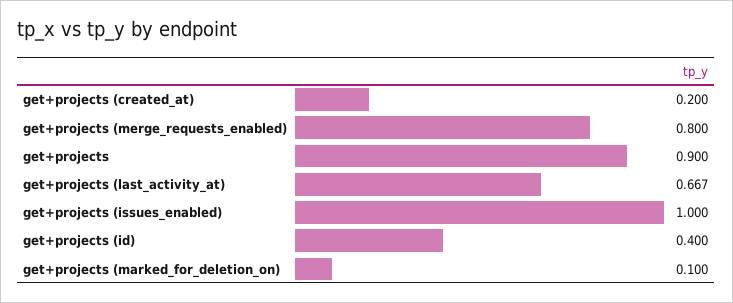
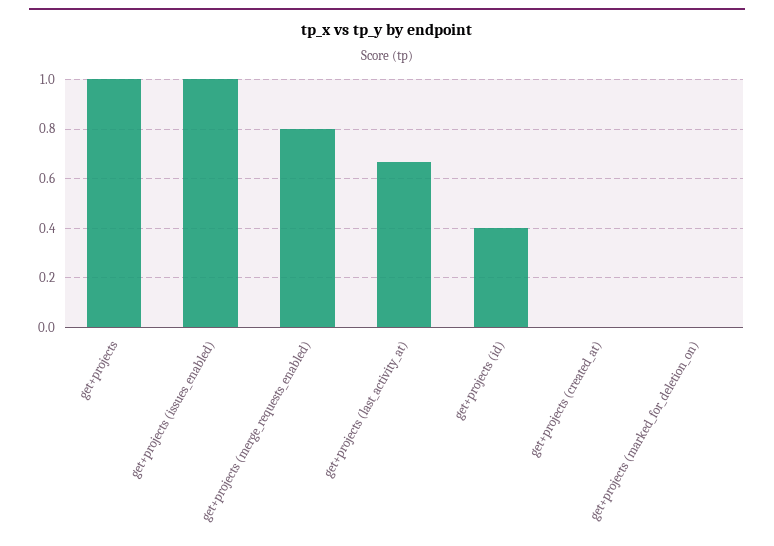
  {
-   "get+projects (created_at)": 0.2,
+   "get+projects (created_at)": 0,
    "get+projects (merge_requests_enabled)": 0.8,
-   "get+projects": 0.9,
+   "get+projects": 1,
    "get+projects (last_activity_at)": 0.667,
    "get+projects (issues_enabled)": 1,
    "get+projects (id)": 0.4,
-   "get+projects (marked_for_deletion_on)": 0.1
+   "get+projects (marked_for_deletion_on)": 0
  }

